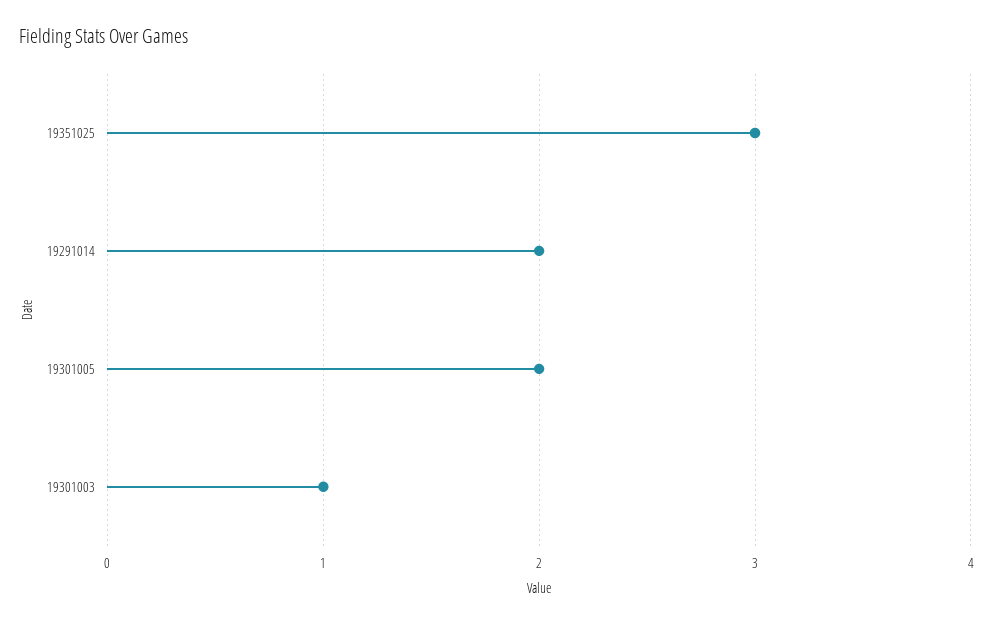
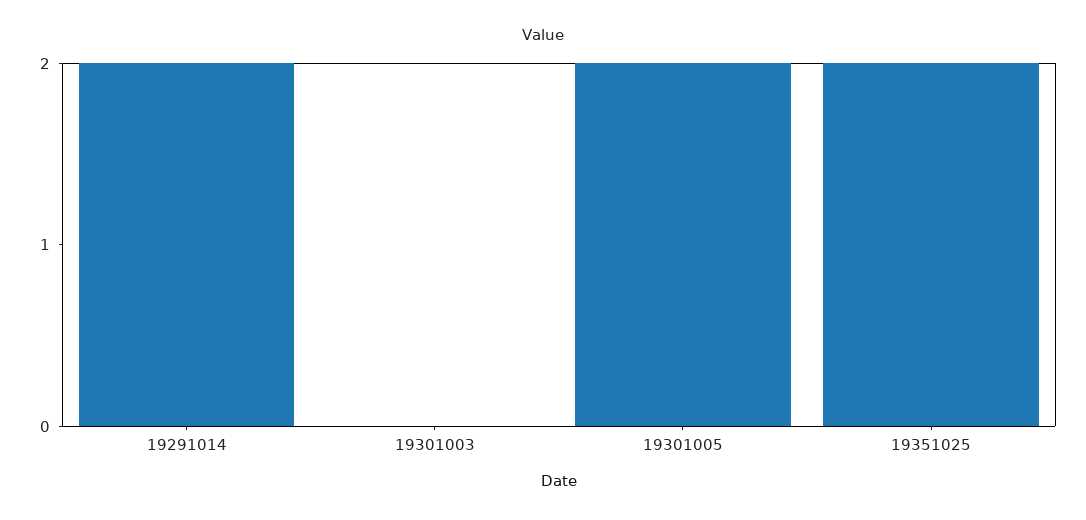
  {
-   "19351025": 3,
+   "19351025": 2,
    "19291014": 2,
    "19301005": 2,
-   "19301003": 1
+   "19301003": 0
  }

